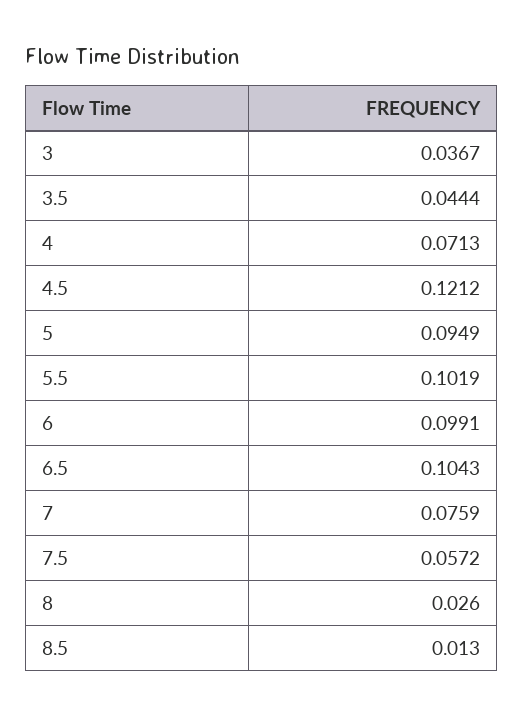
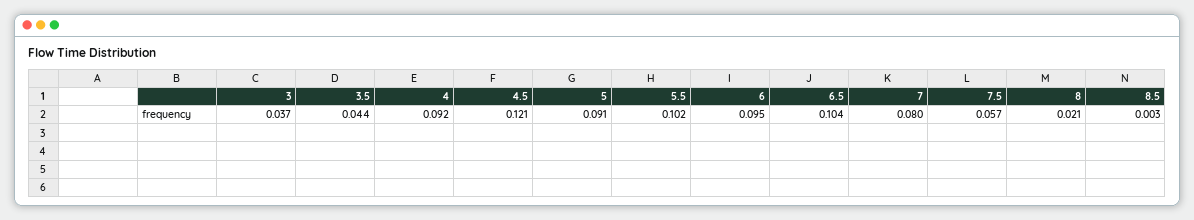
  {
    "3": 0.0367,
    "3.5": 0.0444,
-   "4": 0.0713,
+   "4": 0.092,
    "4.5": 0.1212,
-   "5": 0.0949,
+   "5": 0.091,
    "5.5": 0.1019,
-   "6": 0.0991,
+   "6": 0.095,
    "6.5": 0.1043,
-   "7": 0.0759,
+   "7": 0.08,
    "7.5": 0.0572,
-   "8": 0.026,
+   "8": 0.021,
-   "8.5": 0.013
+   "8.5": 0.003
  }

